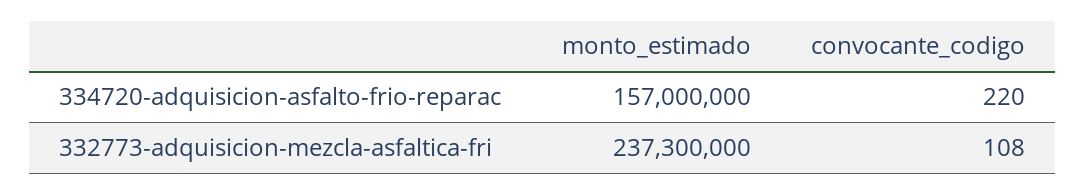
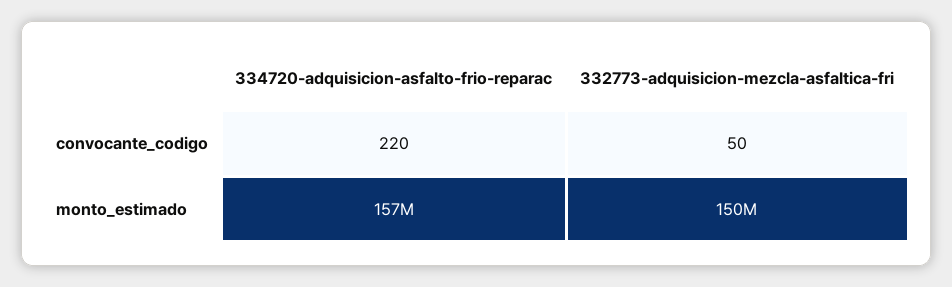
  {
    "monto_estimado": {
      "334720-adquisicion-asfalto-frio-reparac": 157000000,
-     "332773-adquisicion-mezcla-asfaltica-fri": 237300000
+     "332773-adquisicion-mezcla-asfaltica-fri": 150000000
    },
    "convocante_codigo": {
      "334720-adquisicion-asfalto-frio-reparac": 220,
-     "332773-adquisicion-mezcla-asfaltica-fri": 108
+     "332773-adquisicion-mezcla-asfaltica-fri": 50
    }
  }

